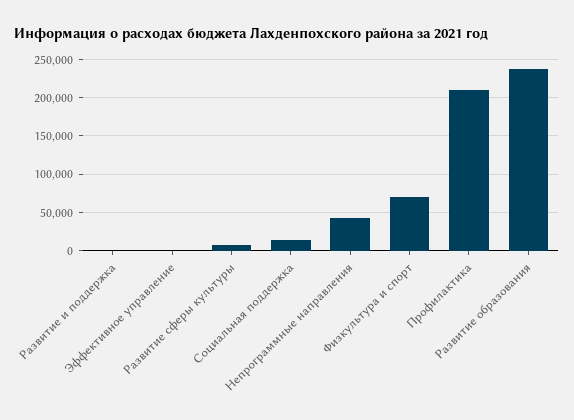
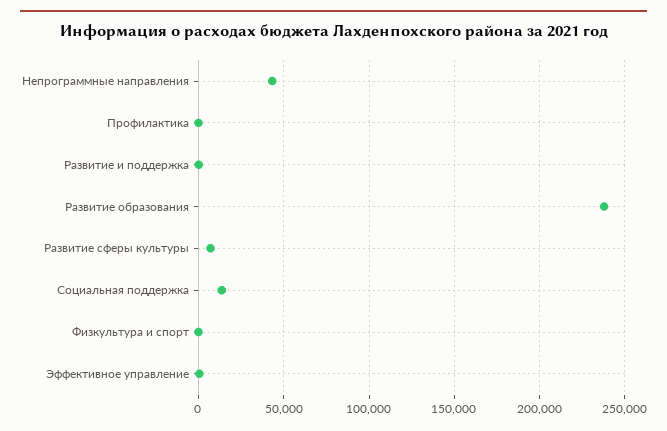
  {
    "Развитие и поддержка": 0,
    "Эффективное управление": 0,
    "Развитие сферы культуры": 5000,
    "Социальная поддержка": 15000,
    "Непрограммные направления": 45000,
-   "Физкультура и спорт": 70000,
+   "Физкультура и спорт": 0,
-   "Профилактика": 210000,
+   "Профилактика": 0,
    "Развитие образования": 240000
  }

